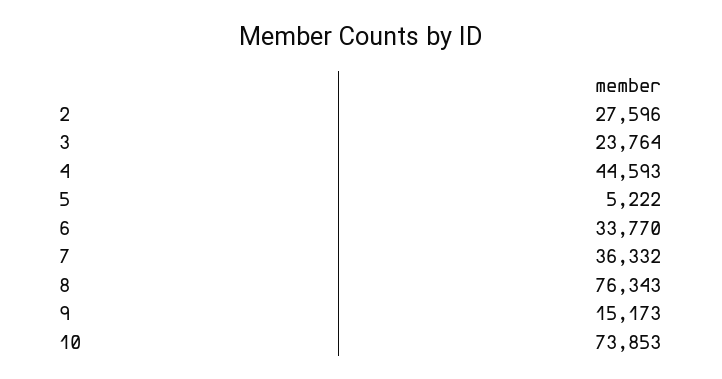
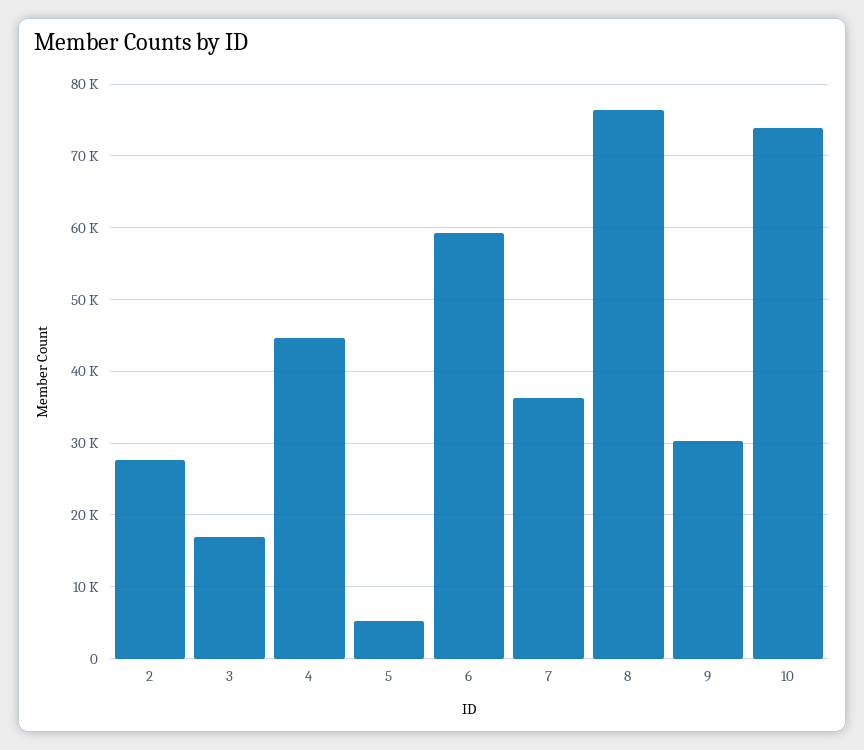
  {
    "2": 27596,
-   "3": 23764,
+   "3": 17000,
    "4": 44593,
    "5": 5222,
-   "6": 33770,
+   "6": 59000,
    "7": 36332,
    "8": 76343,
-   "9": 15173,
+   "9": 30000,
    "10": 73853
  }

